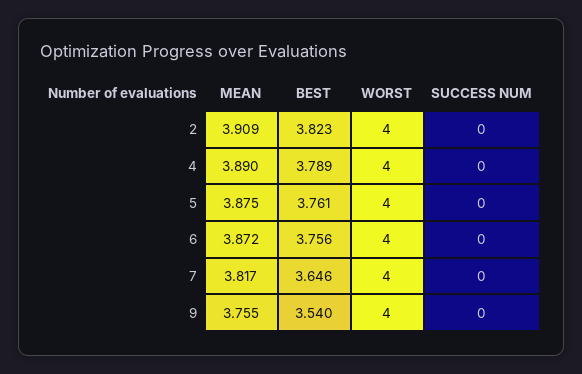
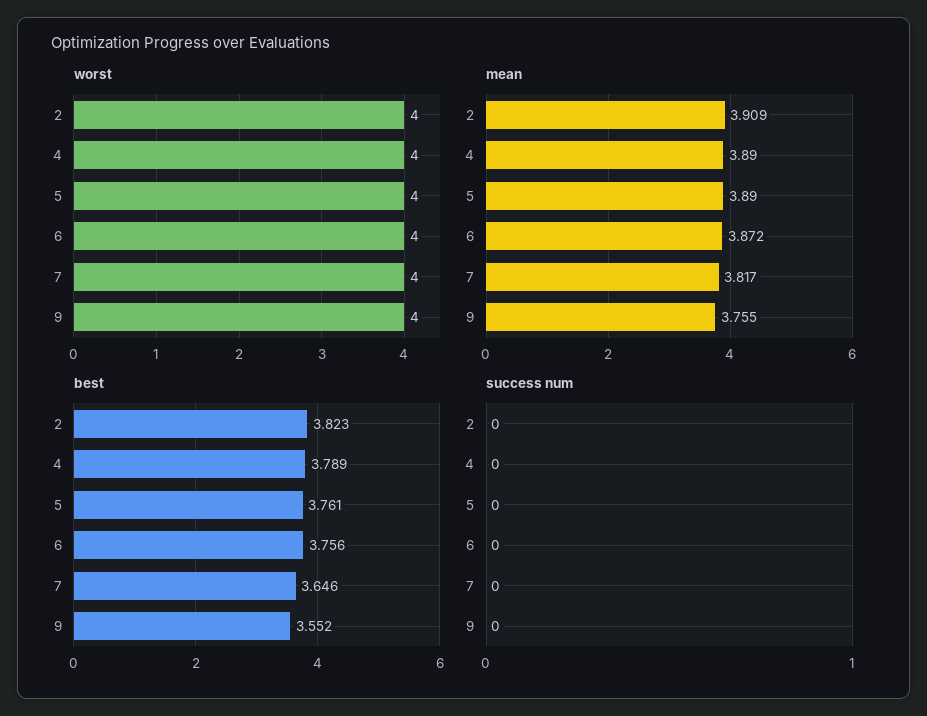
  {
    "MEAN": {
      "2": 3.909,
      "4": 3.89,
-     "5": 3.875,
+     "5": 3.89,
      "6": 3.872,
      "7": 3.817,
      "9": 3.755
    },
    "BEST": {
      "2": 3.823,
      "4": 3.789,
      "5": 3.761,
      "6": 3.756,
      "7": 3.646,
-     "9": 3.54
+     "9": 3.552
    },
    "WORST": {
      "2": 4,
      "4": 4,
      "5": 4,
      "6": 4,
      "7": 4,
      "9": 4
    },
    "SUCCESS NUM": {
      "2": 0,
      "4": 0,
      "5": 0,
      "6": 0,
      "7": 0,
      "9": 0
    }
  }

